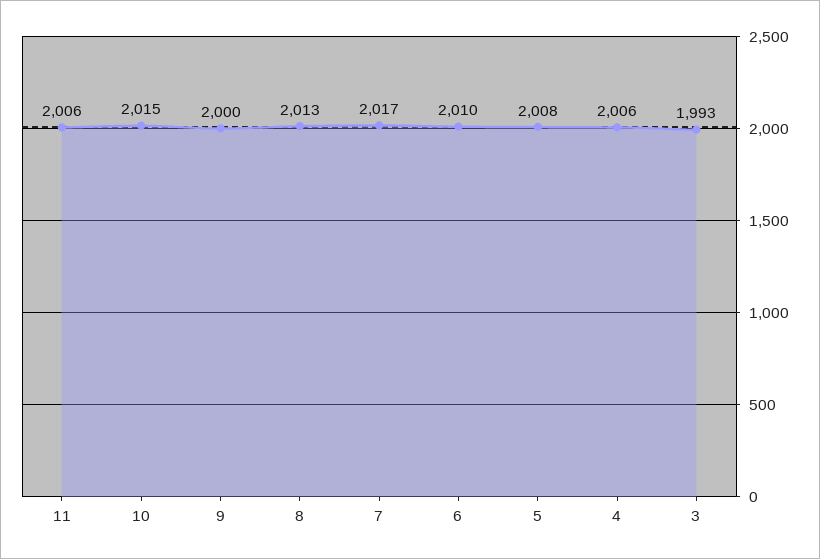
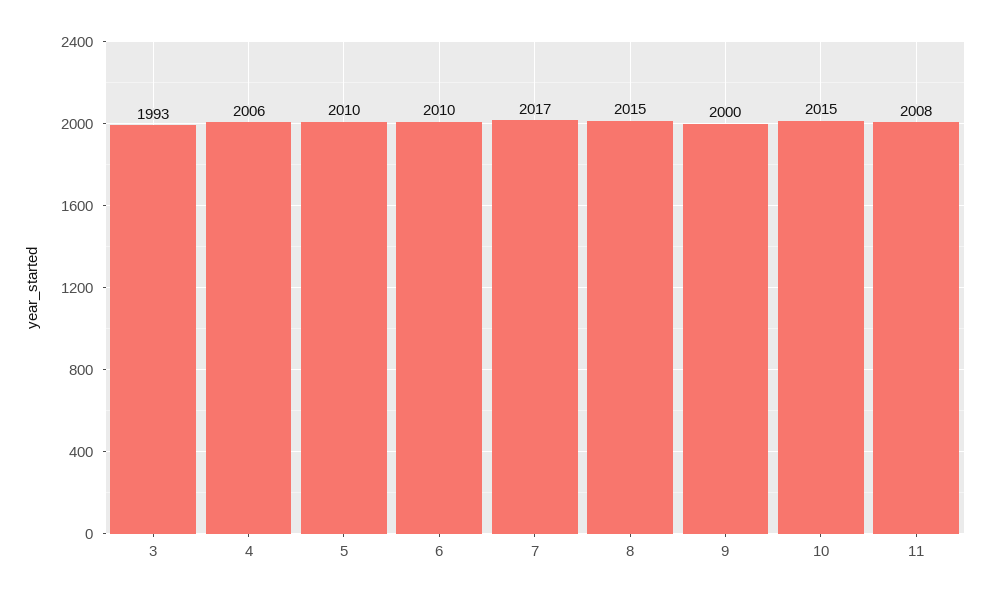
  {
-   "11": 2006,
+   "11": 2008,
    "10": 2015,
    "9": 2000,
-   "8": 2013,
+   "8": 2015,
    "7": 2017,
    "6": 2010,
-   "5": 2008,
+   "5": 2010,
    "4": 2006,
    "3": 1993
  }

